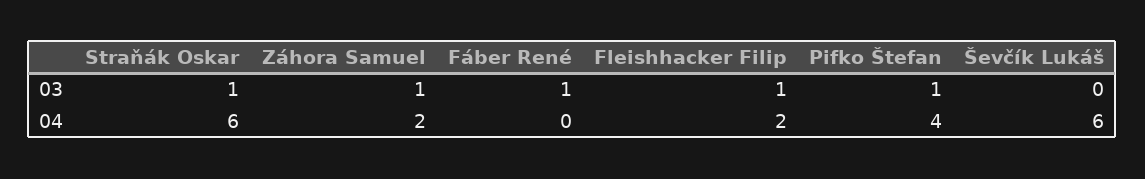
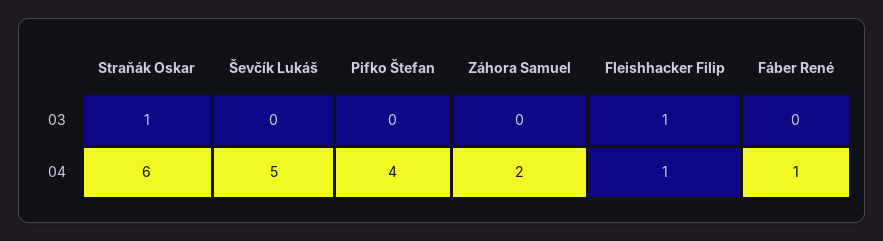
  {
    "Straňák Oskar": {
      "03": 1,
      "04": 6
    },
    "Záhora Samuel": {
-     "03": 1,
+     "03": 0,
      "04": 2
    },
    "Fáber René": {
-     "03": 1,
+     "03": 0,
-     "04": 0
+     "04": 1
    },
    "Fleishhacker Filip": {
      "03": 1,
-     "04": 2
+     "04": 1
    },
    "Pifko Štefan": {
-     "03": 1,
+     "03": 0,
      "04": 4
    },
    "Ševčík Lukáš": {
      "03": 0,
-     "04": 6
+     "04": 5
    }
  }

